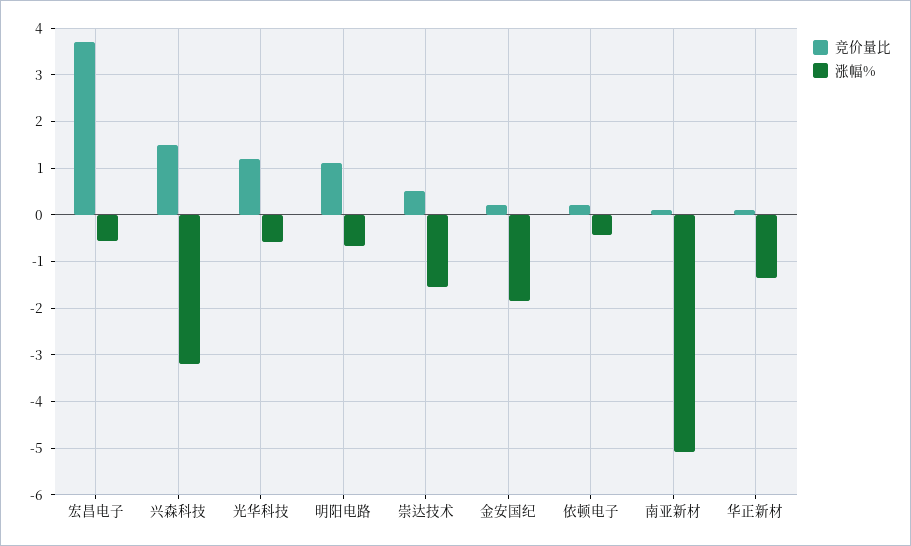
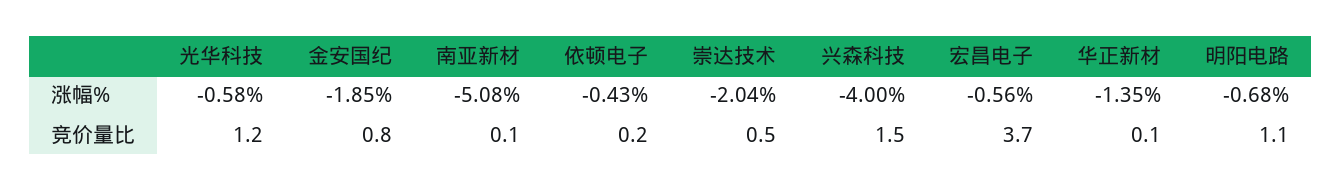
  {
    "竞价量比": {
      "宏昌电子": 3.7,
      "兴森科技": 1.5,
      "光华科技": 1.2,
      "明阳电路": 1.1,
      "崇达技术": 0.5,
-     "金安国纪": 0.2,
+     "金安国纪": 0.8,
      "依顿电子": 0.2,
      "南亚新材": 0.1,
      "华正新材": 0.1
    },
    "涨幅%": {
      "宏昌电子": -0.56,
-     "兴森科技": -3.2,
+     "兴森科技": -4,
      "光华科技": -0.58,
      "明阳电路": -0.68,
-     "崇达技术": -1.6,
+     "崇达技术": -2.04,
      "金安国纪": -1.85,
      "依顿电子": -0.43,
      "南亚新材": -5.08,
      "华正新材": -1.35
    }
  }

